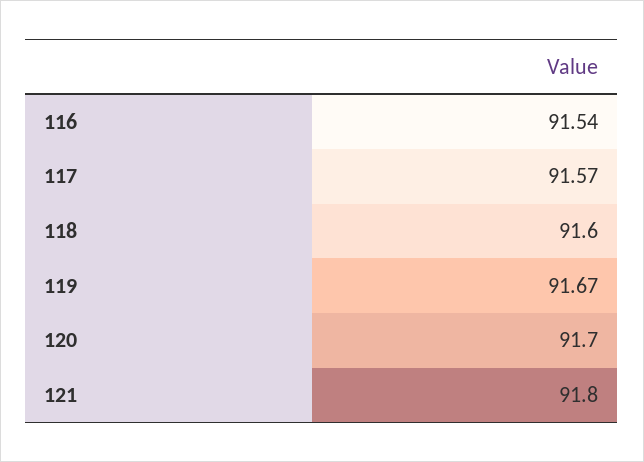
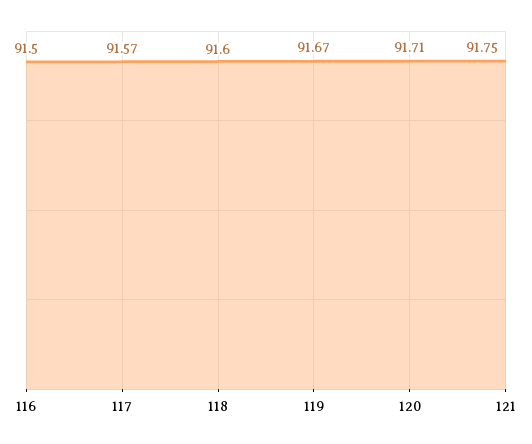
  {
-   "116": 91.54,
+   "116": 91.5,
    "117": 91.57,
    "118": 91.6,
    "119": 91.67,
-   "120": 91.7,
+   "120": 91.71,
-   "121": 91.8
+   "121": 91.75
  }

